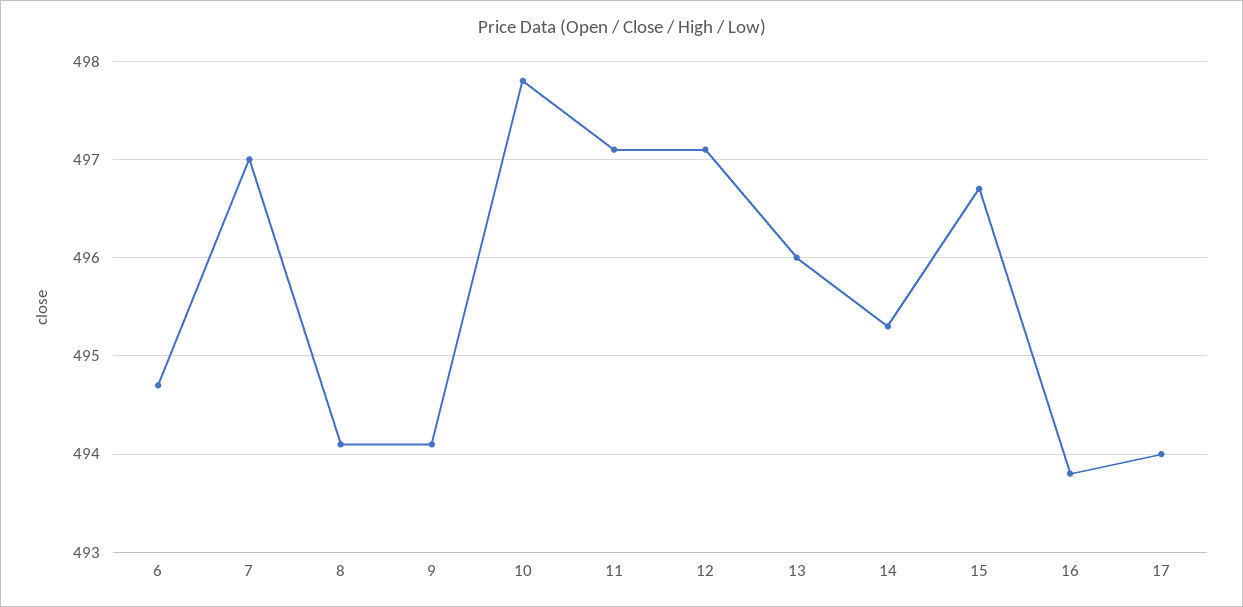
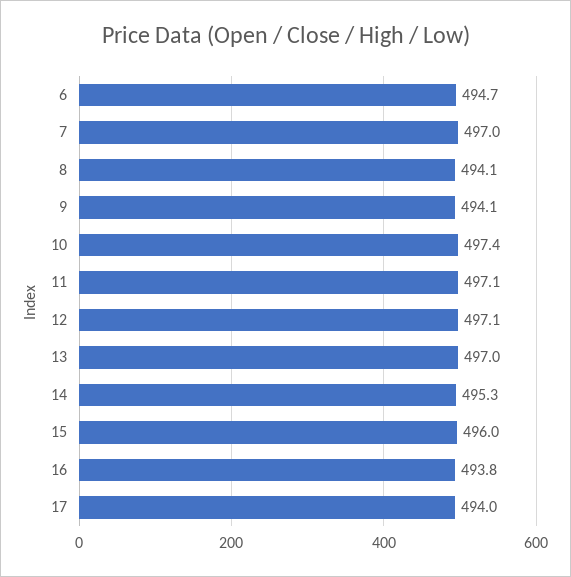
  {
    "6": 494.7,
    "7": 497,
    "8": 494.1,
    "9": 494.1,
-   "10": 497.8,
+   "10": 497.4,
    "11": 497.1,
    "12": 497.1,
-   "13": 496,
+   "13": 497,
    "14": 495.3,
-   "15": 496.7,
+   "15": 496,
    "16": 493.8,
    "17": 494
  }

